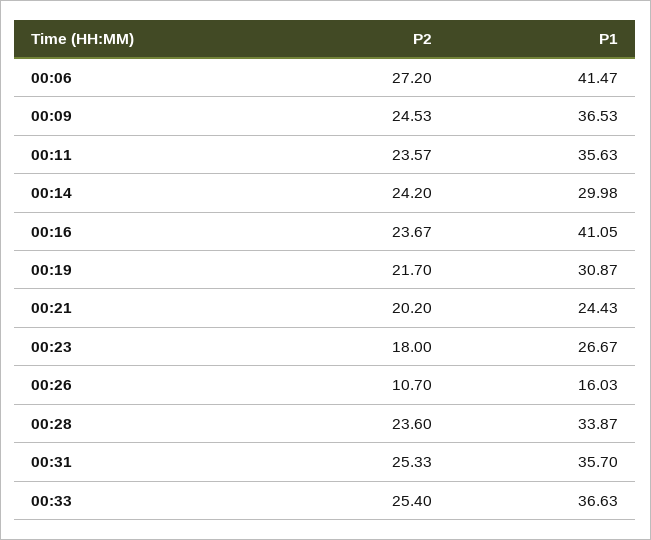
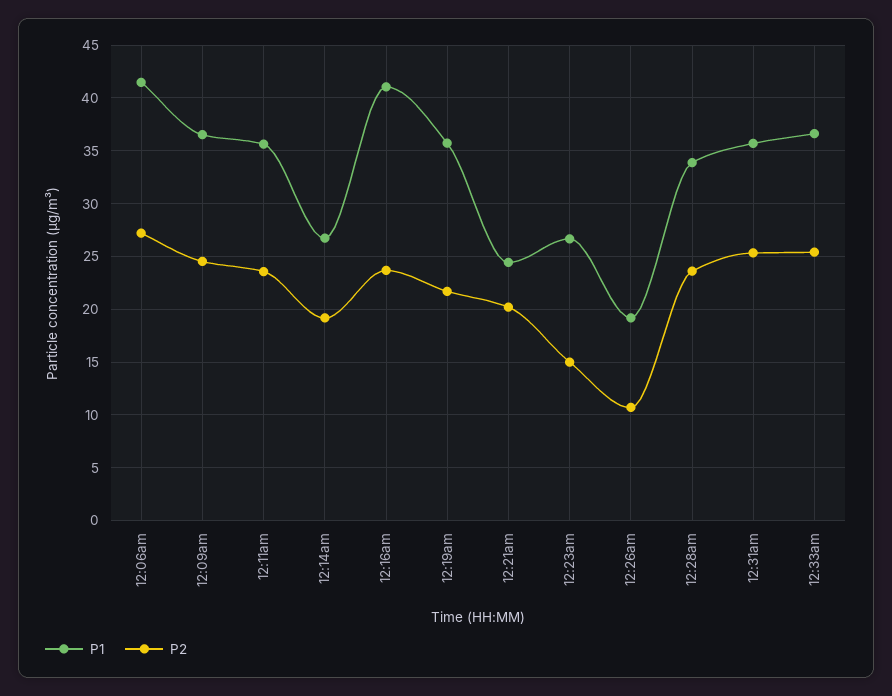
  {
    "P2": {
      "00:06": 27.2,
      "00:09": 24.53,
      "00:11": 23.57,
-     "00:14": 24.2,
+     "00:14": 19,
      "00:16": 23.67,
      "00:19": 21.7,
      "00:21": 20.2,
-     "00:23": 18,
+     "00:23": 15,
      "00:26": 10.7,
      "00:28": 23.6,
      "00:31": 25.33,
      "00:33": 25.4
    },
    "P1": {
      "00:06": 41.47,
      "00:09": 36.53,
      "00:11": 35.63,
-     "00:14": 29.98,
+     "00:14": 27,
      "00:16": 41.05,
-     "00:19": 30.87,
+     "00:19": 36,
      "00:21": 24.43,
      "00:23": 26.67,
-     "00:26": 16.03,
+     "00:26": 19,
      "00:28": 33.87,
      "00:31": 35.7,
      "00:33": 36.63
    }
  }

